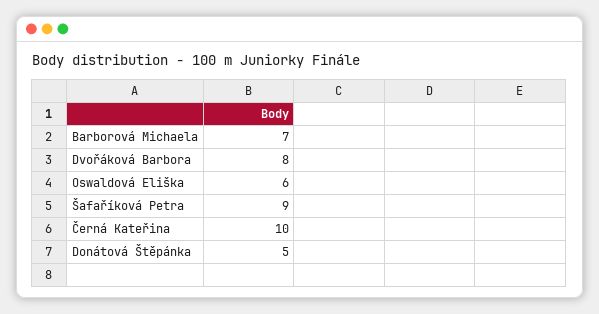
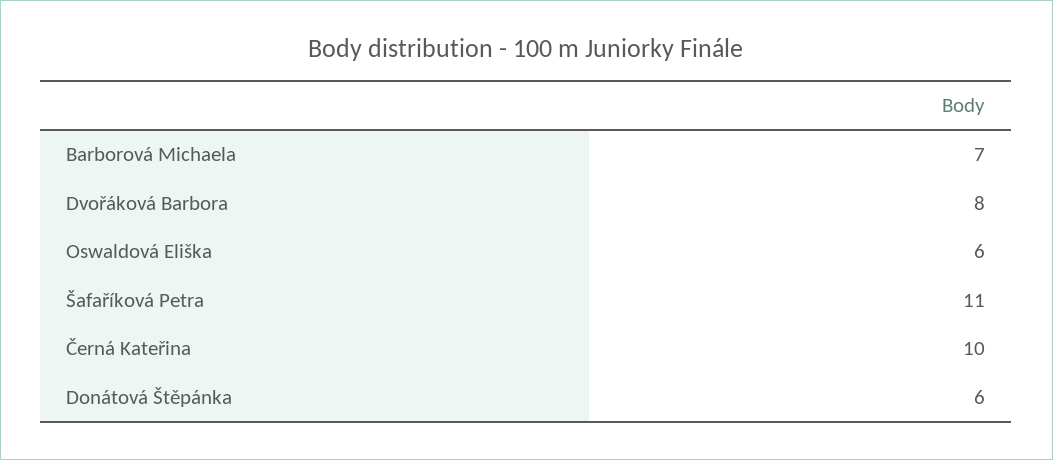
  {
    "Barborová Michaela": 7,
    "Dvořáková Barbora": 8,
    "Oswaldová Eliška": 6,
-   "Šafaříková Petra": 9,
+   "Šafaříková Petra": 11,
    "Černá Kateřina": 10,
-   "Donátová Štěpánka": 5
+   "Donátová Štěpánka": 6
  }

